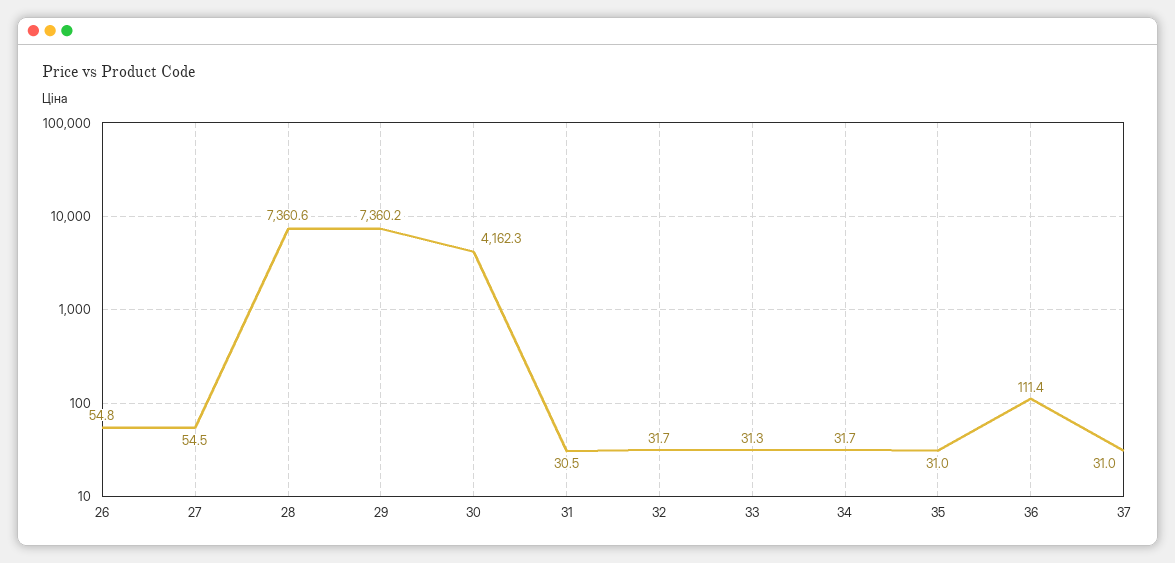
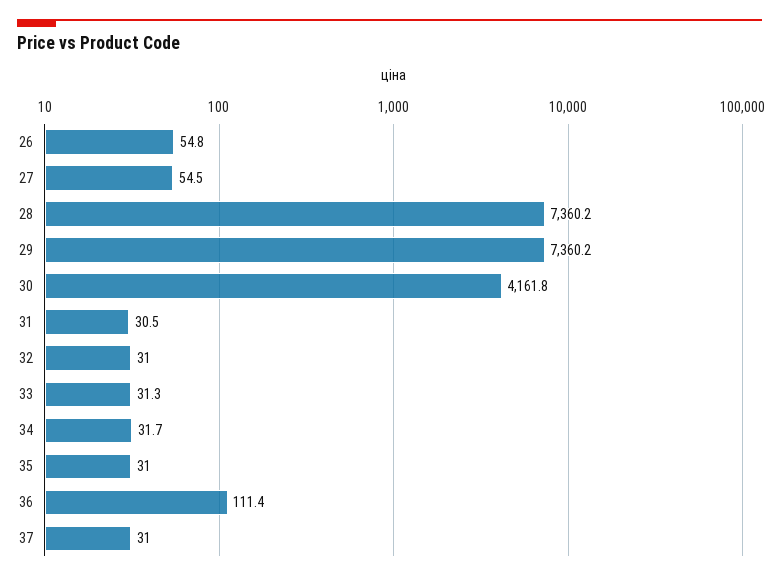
  {
    "26": 54.8,
    "27": 54.5,
-   "28": 7360.6,
+   "28": 7360.2,
    "29": 7360.2,
-   "30": 4162.3,
+   "30": 4161.8,
    "31": 30.5,
-   "32": 31.7,
+   "32": 31,
    "33": 31.3,
    "34": 31.7,
    "35": 31,
    "36": 111.4,
    "37": 31
  }

